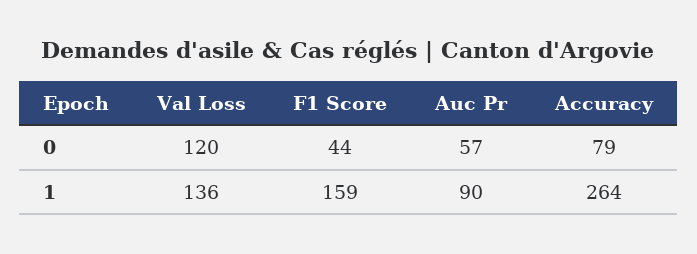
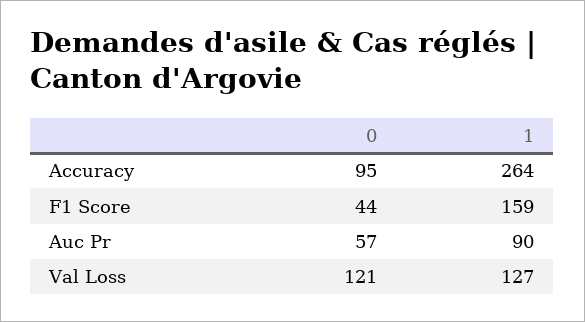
  {
    "Val Loss": {
-     "0": 120,
+     "0": 121,
-     "1": 136
+     "1": 127
    },
    "F1 Score": {
      "0": 44,
      "1": 159
    },
    "Auc Pr": {
      "0": 57,
      "1": 90
    },
    "Accuracy": {
-     "0": 79,
+     "0": 95,
      "1": 264
    }
  }

